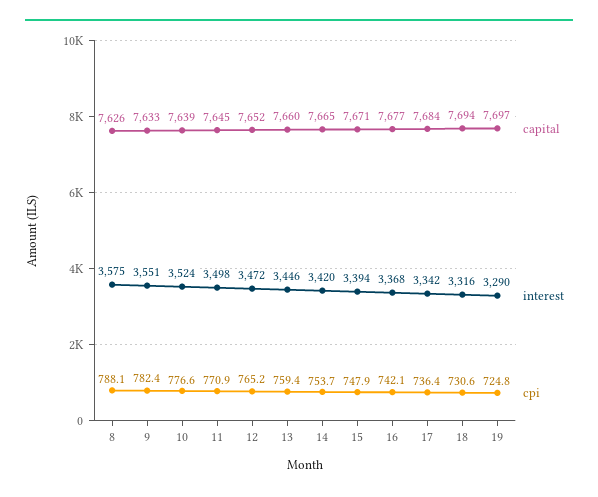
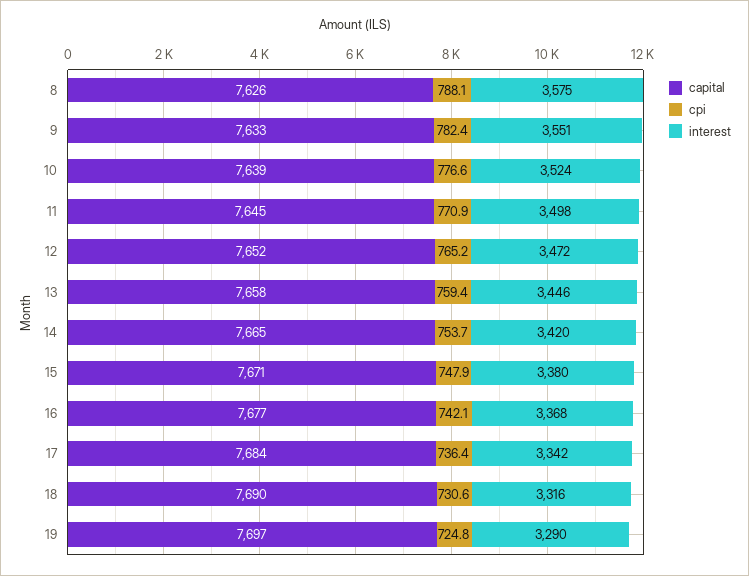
  {
    "capital": {
      "8": 7626,
      "9": 7633,
      "10": 7639,
      "11": 7645,
      "12": 7652,
-     "13": 7660,
+     "13": 7658,
      "14": 7665,
      "15": 7671,
      "16": 7677,
      "17": 7684,
-     "18": 7694,
+     "18": 7690,
      "19": 7697
    },
    "interest": {
      "8": 3575,
      "9": 3551,
      "10": 3524,
      "11": 3498,
      "12": 3472,
      "13": 3446,
      "14": 3420,
-     "15": 3394,
+     "15": 3380,
      "16": 3368,
      "17": 3342,
      "18": 3316,
      "19": 3290
    },
    "cpi": {
      "8": 788.1,
      "9": 782.4,
      "10": 776.6,
      "11": 770.9,
      "12": 765.2,
      "13": 759.4,
      "14": 753.7,
      "15": 747.9,
      "16": 742.1,
      "17": 736.4,
      "18": 730.6,
      "19": 724.8
    }
  }

